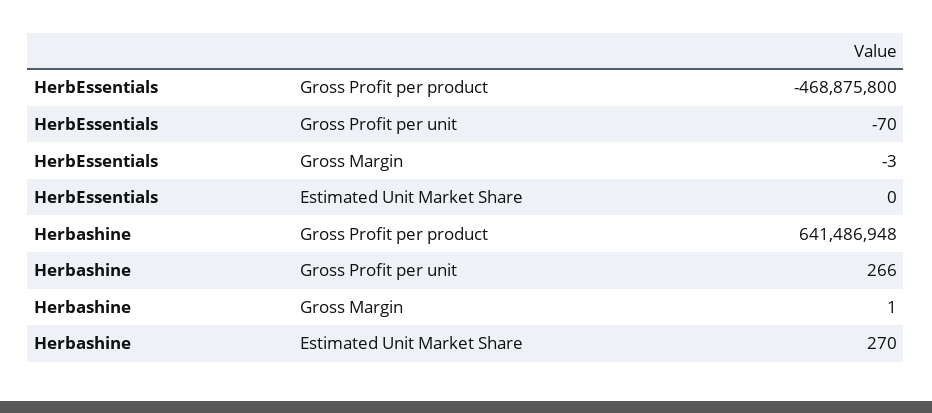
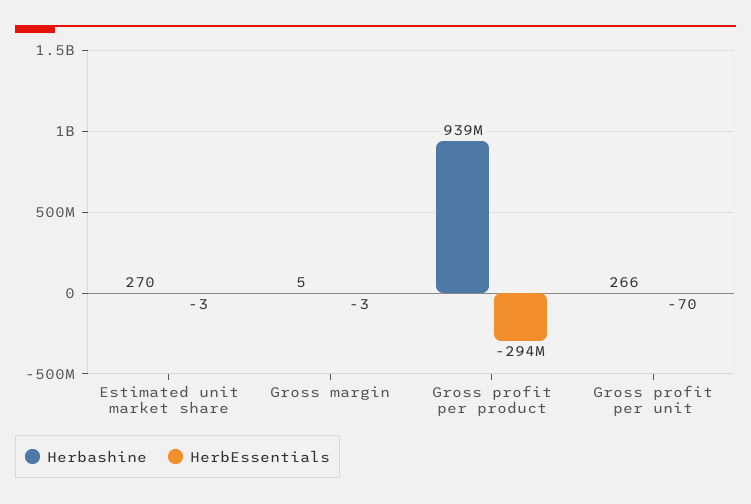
  {
    "HerbEssentials": {
-     "Gross Profit per product": -468875800,
+     "Gross Profit per product": -294000000,
      "Gross Profit per unit": -70,
      "Gross Margin": -3,
-     "Estimated Unit Market Share": 0
+     "Estimated Unit Market Share": -3
    },
    "Herbashine": {
-     "Gross Profit per product": 641486948,
+     "Gross Profit per product": 939000000,
      "Gross Profit per unit": 266,
-     "Gross Margin": 1,
+     "Gross Margin": 5,
      "Estimated Unit Market Share": 270
    }
  }

